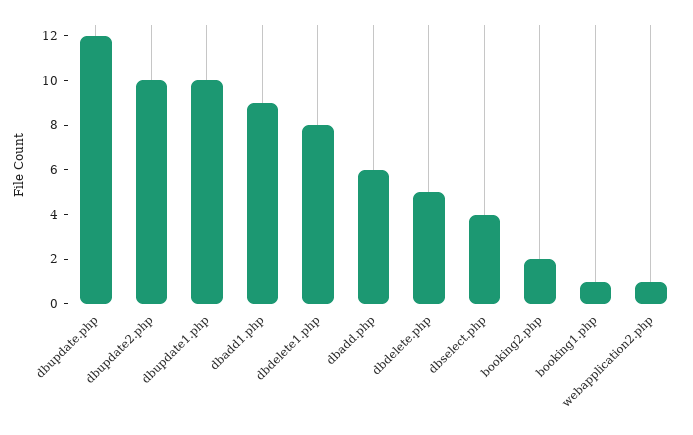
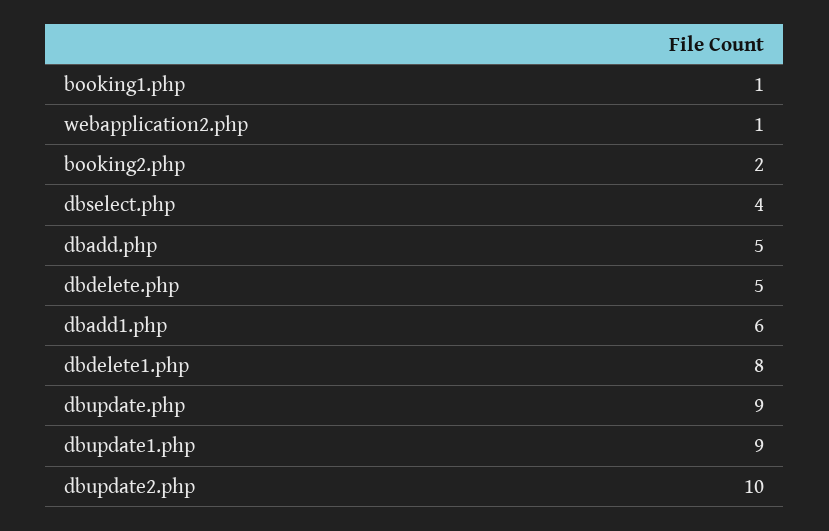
  {
-   "dbupdate.php": 12,
+   "dbupdate.php": 9,
    "dbupdate2.php": 10,
-   "dbupdate1.php": 10,
+   "dbupdate1.php": 9,
-   "dbadd1.php": 9,
+   "dbadd1.php": 6,
    "dbdelete1.php": 8,
-   "dbadd.php": 6,
+   "dbadd.php": 5,
    "dbdelete.php": 5,
    "dbselect.php": 4,
    "booking2.php": 2,
    "booking1.php": 1,
    "webapplication2.php": 1
  }

